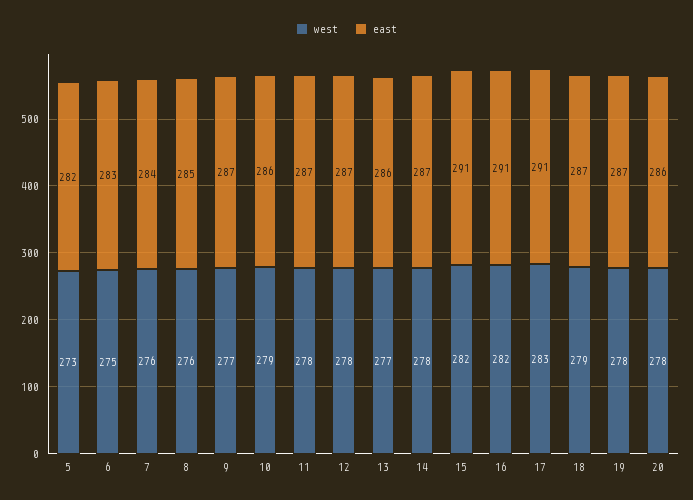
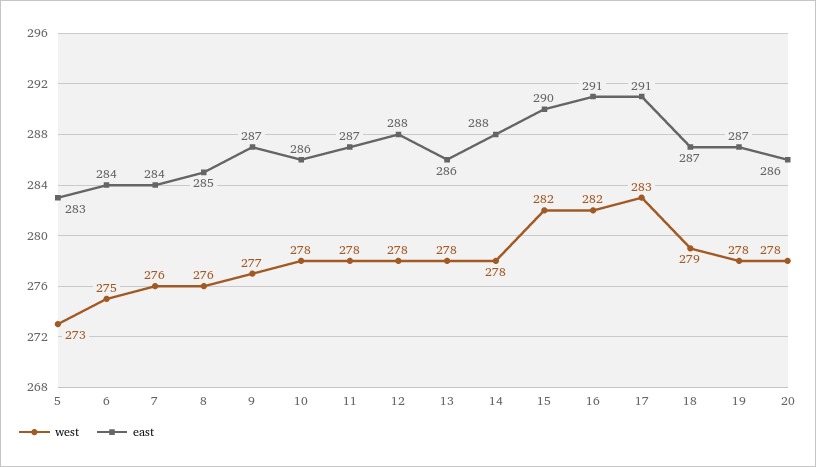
  {
    "west": {
      "5": 273,
      "6": 275,
      "7": 276,
      "8": 276,
      "9": 277,
-     "10": 279,
+     "10": 278,
      "11": 278,
      "12": 278,
-     "13": 277,
+     "13": 278,
      "14": 278,
      "15": 282,
      "16": 282,
      "17": 283,
      "18": 279,
      "19": 278,
      "20": 278
    },
    "east": {
-     "5": 282,
+     "5": 283,
-     "6": 283,
+     "6": 284,
      "7": 284,
      "8": 285,
      "9": 287,
      "10": 286,
      "11": 287,
-     "12": 287,
+     "12": 288,
      "13": 286,
-     "14": 287,
+     "14": 288,
-     "15": 291,
+     "15": 290,
      "16": 291,
      "17": 291,
      "18": 287,
      "19": 287,
      "20": 286
    }
  }

